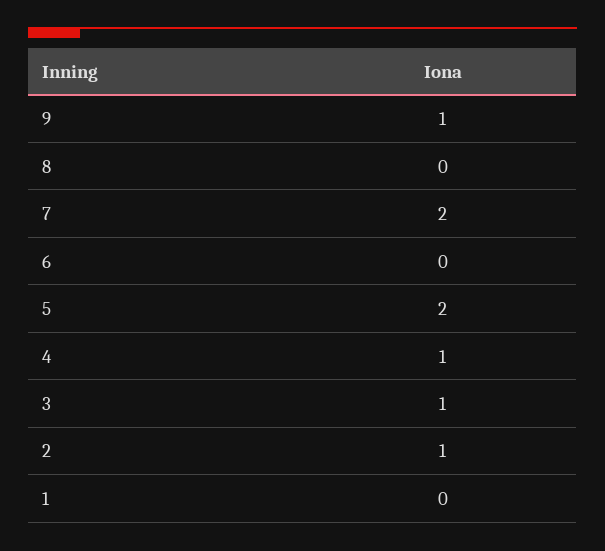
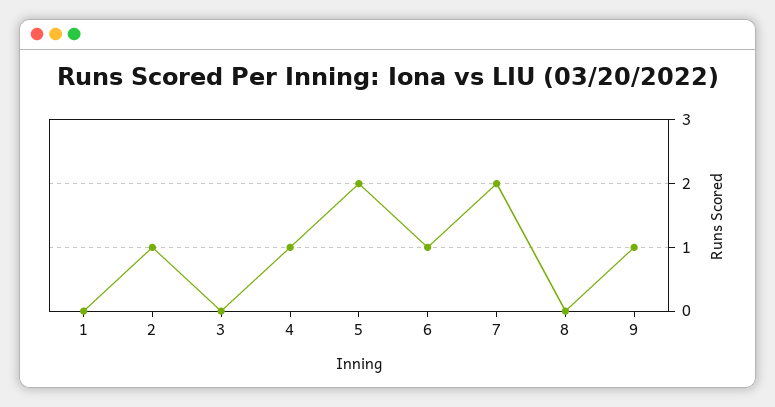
  {
    "9": 1,
    "8": 0,
    "7": 2,
-   "6": 0,
+   "6": 1,
    "5": 2,
    "4": 1,
-   "3": 1,
+   "3": 0,
    "2": 1,
    "1": 0
  }

